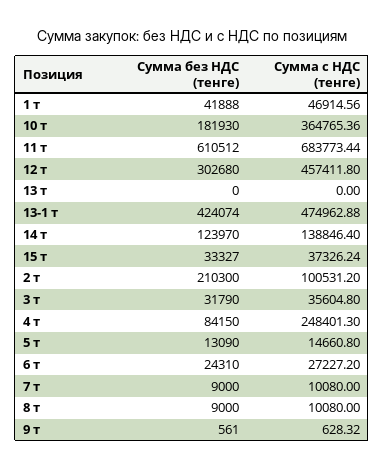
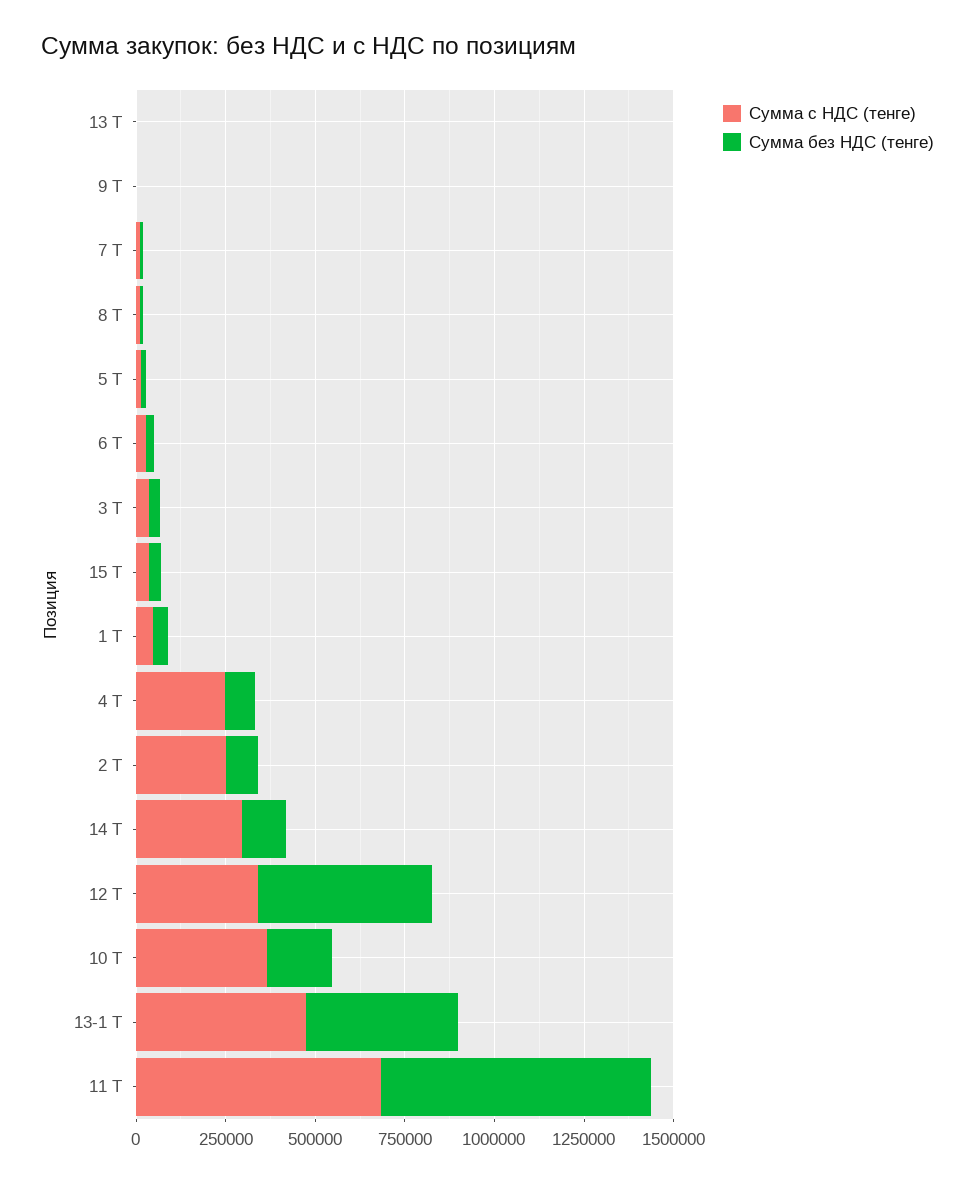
  {
    "Сумма без НДС (тенге)": {
      "1 т": 41888,
      "10 т": 181930,
-     "11 т": 610512,
+     "11 т": 750000,
-     "12 т": 302680,
+     "12 т": 500000,
      "13 т": 0,
      "13-1 т": 424074,
      "14 т": 123970,
      "15 т": 33327,
-     "2 т": 210300,
+     "2 т": 100000,
      "3 т": 31790,
      "4 т": 84150,
      "5 т": 13090,
      "6 т": 24310,
      "7 т": 9000,
      "8 т": 9000,
      "9 т": 561
    },
    "Сумма с НДС (тенге)": {
      "1 т": 46914.56,
      "10 т": 364765.36,
      "11 т": 683773.44,
-     "12 т": 457411.8,
+     "12 т": 350000,
      "13 т": 0,
      "13-1 т": 474962.88,
-     "14 т": 138846.4,
+     "14 т": 300000,
      "15 т": 37326.24,
-     "2 т": 100531.2,
+     "2 т": 250000,
      "3 т": 35604.8,
      "4 т": 248401.3,
      "5 т": 14660.8,
      "6 т": 27227.2,
      "7 т": 10080,
      "8 т": 10080,
      "9 т": 628.32
    }
  }

